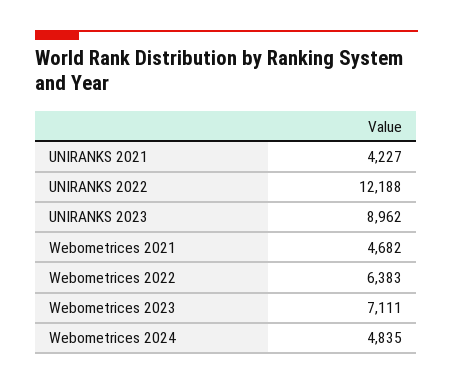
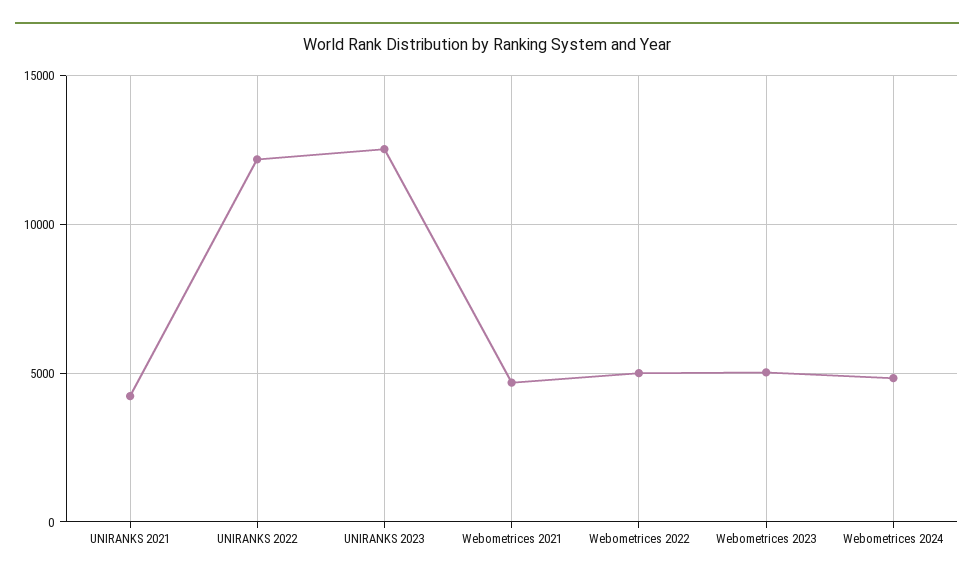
  {
    "UNIRANKS 2021": 4227,
    "UNIRANKS 2022": 12188,
-   "UNIRANKS 2023": 8962,
+   "UNIRANKS 2023": 12500,
    "Webometrices 2021": 4682,
-   "Webometrices 2022": 6383,
+   "Webometrices 2022": 5000,
-   "Webometrices 2023": 7111,
+   "Webometrices 2023": 5000,
    "Webometrices 2024": 4835
  }

